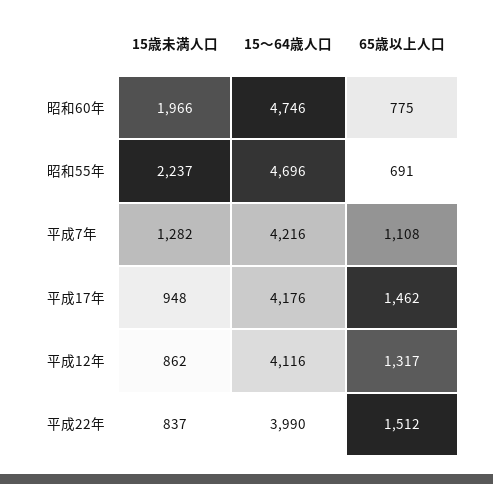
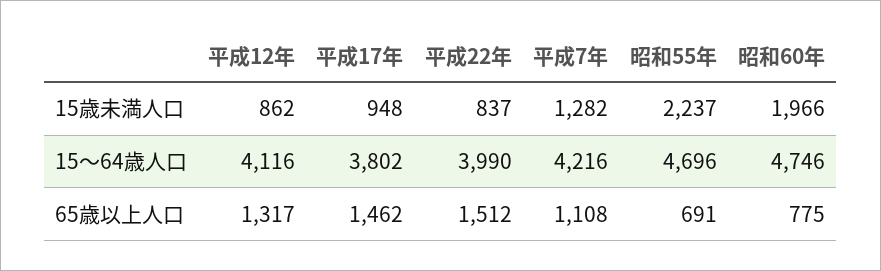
  {
    "15歳未満人口": {
      "昭和60年": 1966,
      "昭和55年": 2237,
      "平成7年": 1282,
      "平成17年": 948,
      "平成12年": 862,
      "平成22年": 837
    },
    "15～64歳人口": {
      "昭和60年": 4746,
      "昭和55年": 4696,
      "平成7年": 4216,
-     "平成17年": 4176,
+     "平成17年": 3802,
      "平成12年": 4116,
      "平成22年": 3990
    },
    "65歳以上人口": {
      "昭和60年": 775,
      "昭和55年": 691,
      "平成7年": 1108,
      "平成17年": 1462,
      "平成12年": 1317,
      "平成22年": 1512
    }
  }

